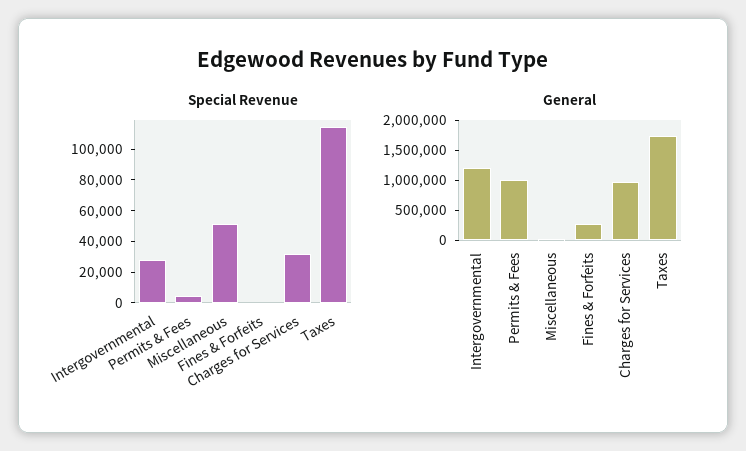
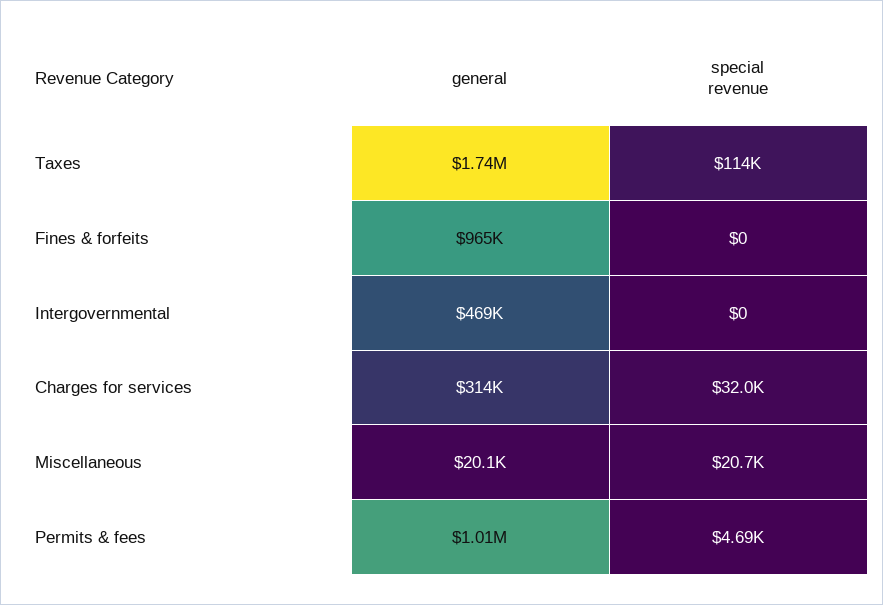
  {
    "Special Revenue": {
-     "Intergovernmental": 30000,
+     "Intergovernmental": 0,
      "Permits & Fees": 4690,
-     "Miscellaneous": 50000,
+     "Miscellaneous": 20700,
      "Fines & Forfeits": 0,
      "Charges for Services": 32000,
      "Taxes": 114000
    },
    "General": {
-     "Intergovernmental": 1250000,
+     "Intergovernmental": 469000,
      "Permits & Fees": 1010000,
      "Miscellaneous": 20100,
-     "Fines & Forfeits": 250000,
+     "Fines & Forfeits": 965000,
-     "Charges for Services": 1000000,
+     "Charges for Services": 314000,
      "Taxes": 1740000
    }
  }

